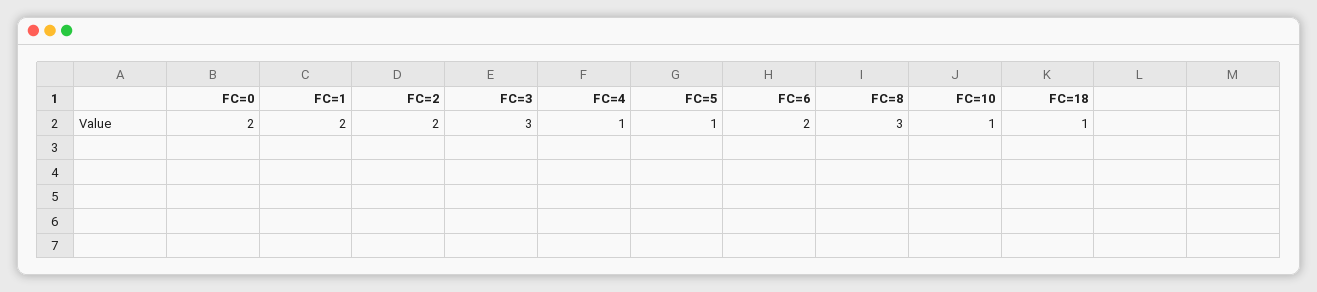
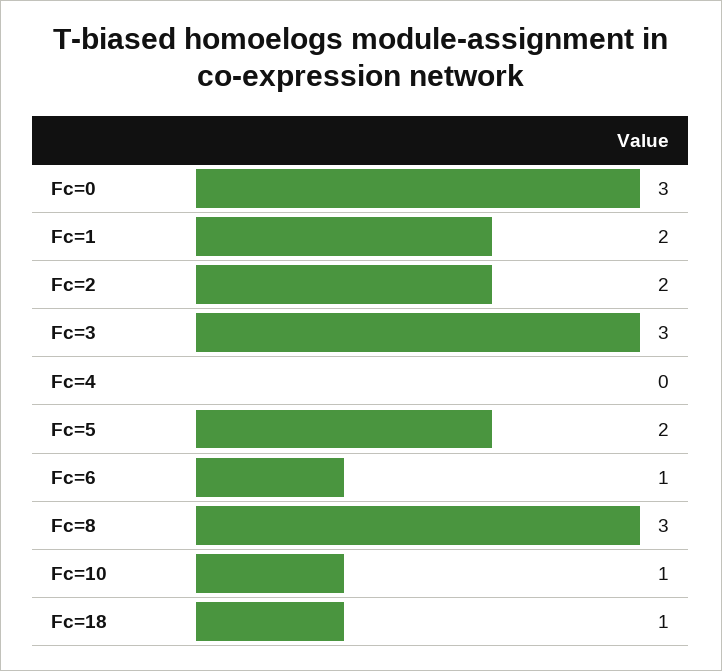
  {
-   "FC=0": 2,
+   "FC=0": 3,
    "FC=1": 2,
    "FC=2": 2,
    "FC=3": 3,
-   "FC=4": 1,
+   "FC=4": 0,
-   "FC=5": 1,
+   "FC=5": 2,
-   "FC=6": 2,
+   "FC=6": 1,
    "FC=8": 3,
    "FC=10": 1,
    "FC=18": 1
  }

